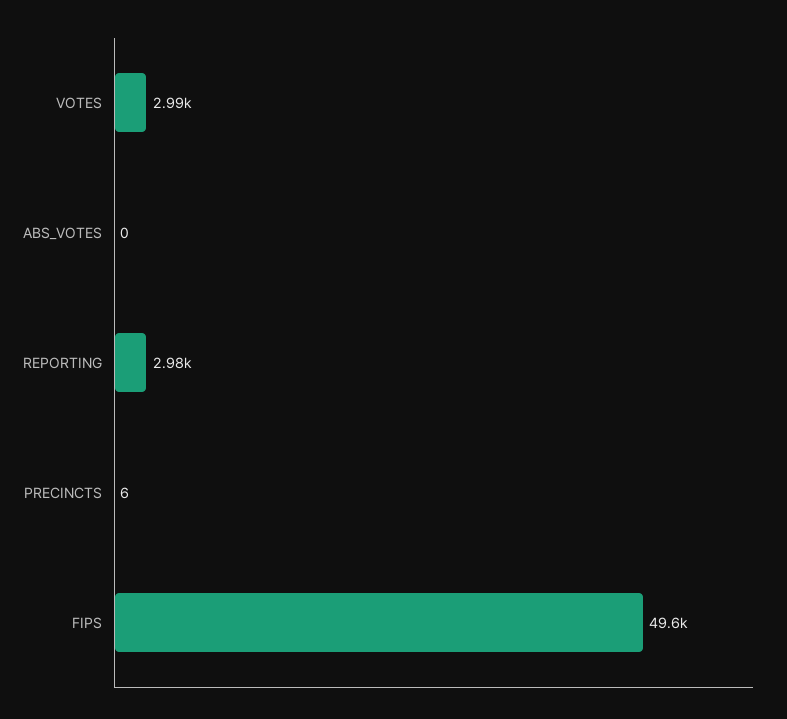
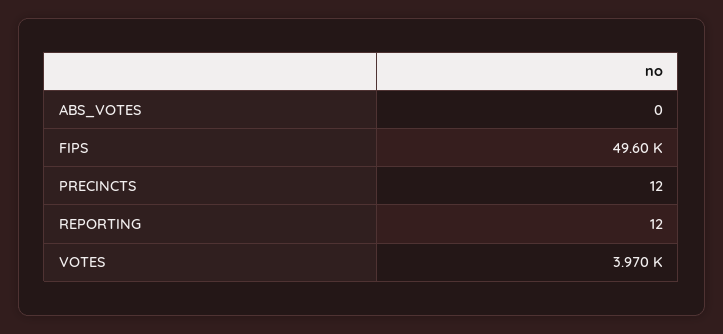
  {
-   "VOTES": 2990,
+   "VOTES": 3970,
    "ABS_VOTES": 0,
-   "REPORTING": 2980,
+   "REPORTING": 12,
-   "PRECINCTS": 6,
+   "PRECINCTS": 12,
    "FIPS": 49600
  }

